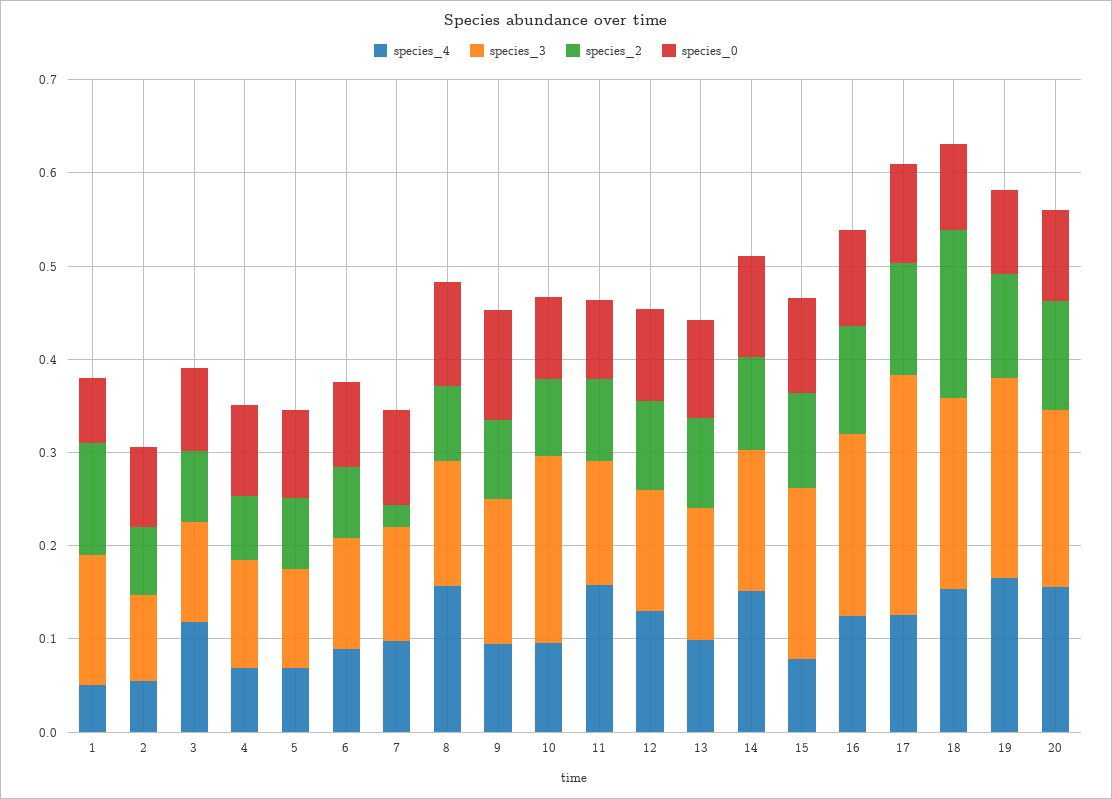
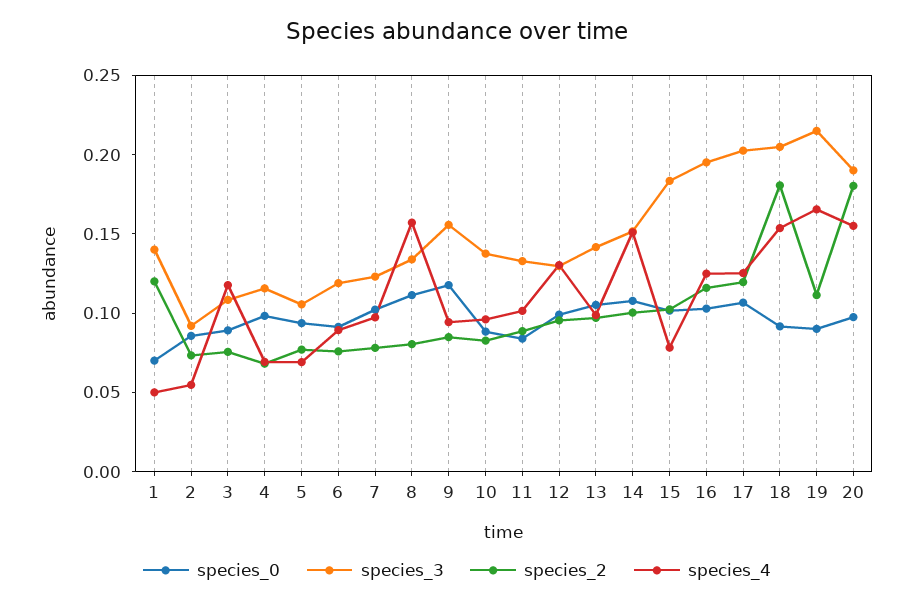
  {
    "species_4": {
      "1": 0.05,
      "2": 0.05,
      "3": 0.12,
      "4": 0.07,
      "5": 0.07,
      "6": 0.09,
      "7": 0.1,
      "8": 0.16,
      "9": 0.09,
      "10": 0.1,
-     "11": 0.16,
+     "11": 0.1,
      "12": 0.13,
      "13": 0.1,
      "14": 0.15,
      "15": 0.08,
      "16": 0.12,
      "17": 0.13,
      "18": 0.15,
      "19": 0.17,
      "20": 0.16
    },
    "species_3": {
      "1": 0.14,
      "2": 0.09,
      "3": 0.11,
      "4": 0.12,
      "5": 0.11,
      "6": 0.12,
      "7": 0.12,
      "8": 0.13,
      "9": 0.16,
-     "10": 0.2,
+     "10": 0.14,
      "11": 0.13,
      "12": 0.13,
      "13": 0.14,
      "14": 0.15,
      "15": 0.18,
      "16": 0.2,
-     "17": 0.26,
+     "17": 0.2,
      "18": 0.2,
      "19": 0.21,
      "20": 0.19
    },
    "species_2": {
      "1": 0.12,
      "2": 0.07,
      "3": 0.08,
      "4": 0.07,
      "5": 0.08,
      "6": 0.08,
-     "7": 0.02,
+     "7": 0.08,
      "8": 0.08,
      "9": 0.08,
      "10": 0.08,
      "11": 0.09,
      "12": 0.1,
      "13": 0.1,
      "14": 0.1,
      "15": 0.1,
      "16": 0.12,
      "17": 0.12,
      "18": 0.18,
      "19": 0.11,
-     "20": 0.12
+     "20": 0.18
    },
    "species_0": {
      "1": 0.07,
      "2": 0.09,
      "3": 0.09,
      "4": 0.1,
      "5": 0.09,
      "6": 0.09,
      "7": 0.1,
      "8": 0.11,
      "9": 0.12,
      "10": 0.09,
      "11": 0.08,
      "12": 0.1,
      "13": 0.11,
      "14": 0.11,
      "15": 0.1,
      "16": 0.1,
      "17": 0.11,
      "18": 0.09,
      "19": 0.09,
      "20": 0.1
    }
  }

